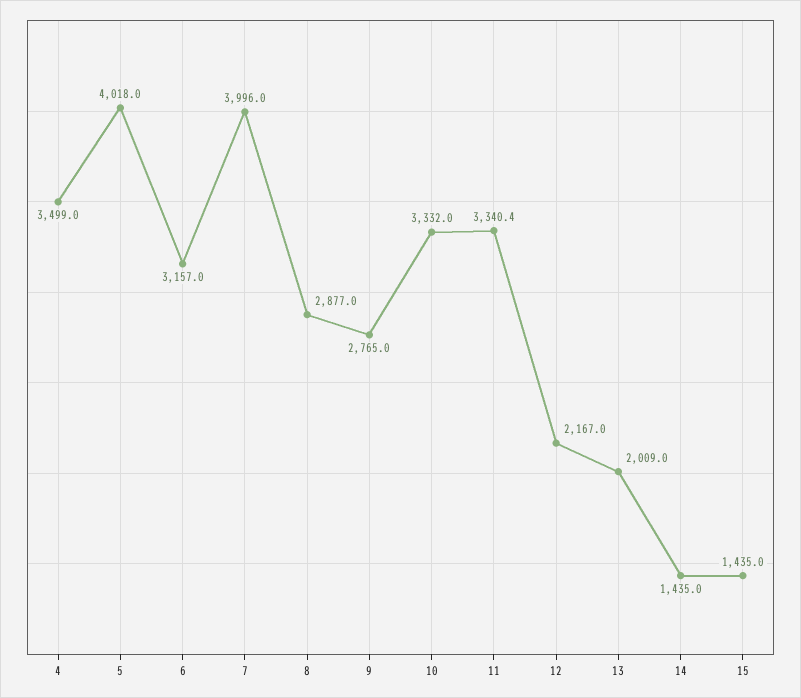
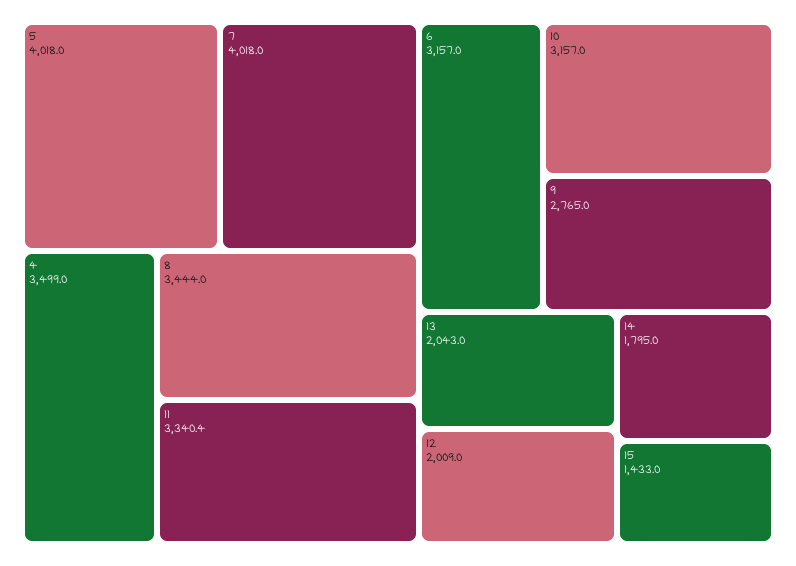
  {
    "4": 3499,
    "5": 4018,
    "6": 3157,
-   "7": 3996,
+   "7": 4018,
-   "8": 2877,
+   "8": 3444,
    "9": 2765,
-   "10": 3332,
+   "10": 3157,
    "11": 3340.4,
-   "12": 2167,
+   "12": 2009,
-   "13": 2009,
+   "13": 2043,
-   "14": 1435,
+   "14": 1795,
-   "15": 1435
+   "15": 1433
  }

